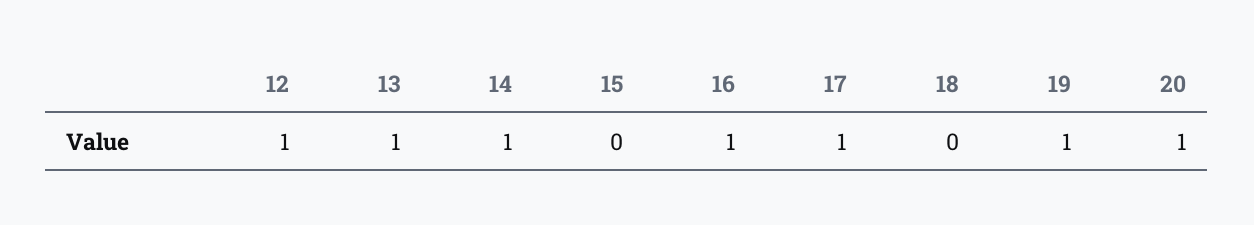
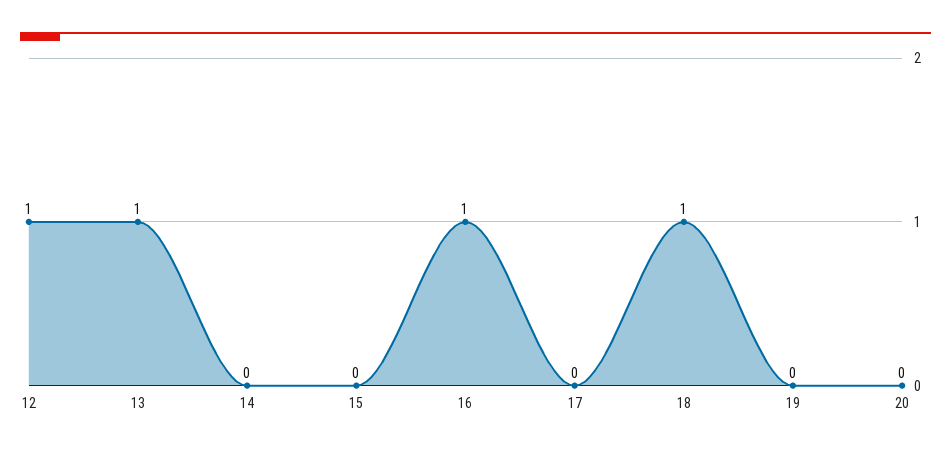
  {
    "12": 1,
    "13": 1,
-   "14": 1,
+   "14": 0,
    "15": 0,
    "16": 1,
-   "17": 1,
+   "17": 0,
-   "18": 0,
+   "18": 1,
-   "19": 1,
+   "19": 0,
-   "20": 1
+   "20": 0
  }

